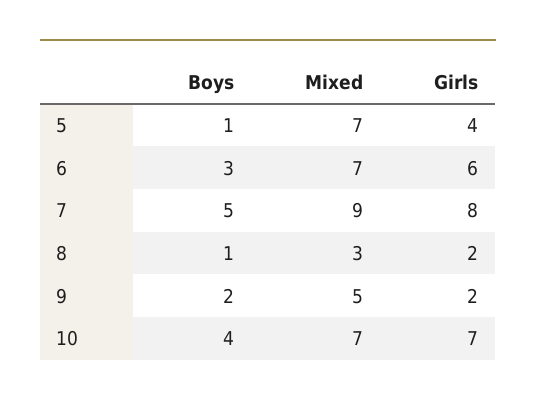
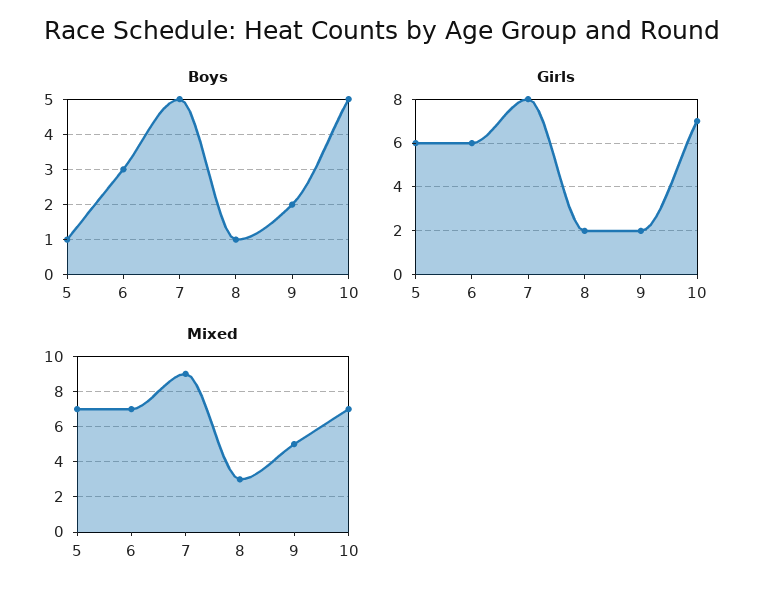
  {
    "Boys": {
      "5": 1,
      "6": 3,
      "7": 5,
      "8": 1,
      "9": 2,
-     "10": 4
+     "10": 5
    },
    "Mixed": {
      "5": 7,
      "6": 7,
      "7": 9,
      "8": 3,
      "9": 5,
      "10": 7
    },
    "Girls": {
-     "5": 4,
+     "5": 6,
      "6": 6,
      "7": 8,
      "8": 2,
      "9": 2,
      "10": 7
    }
  }

